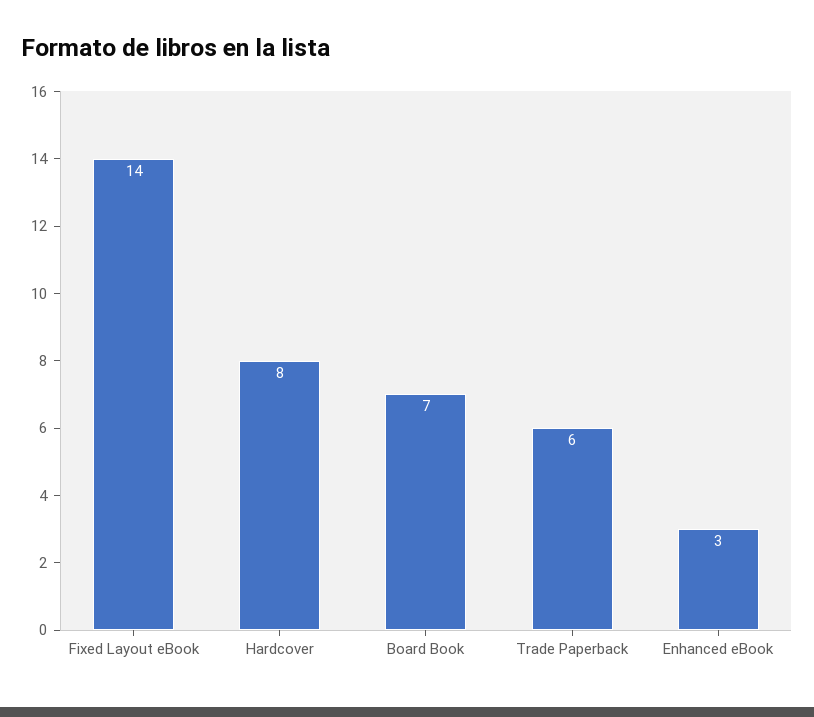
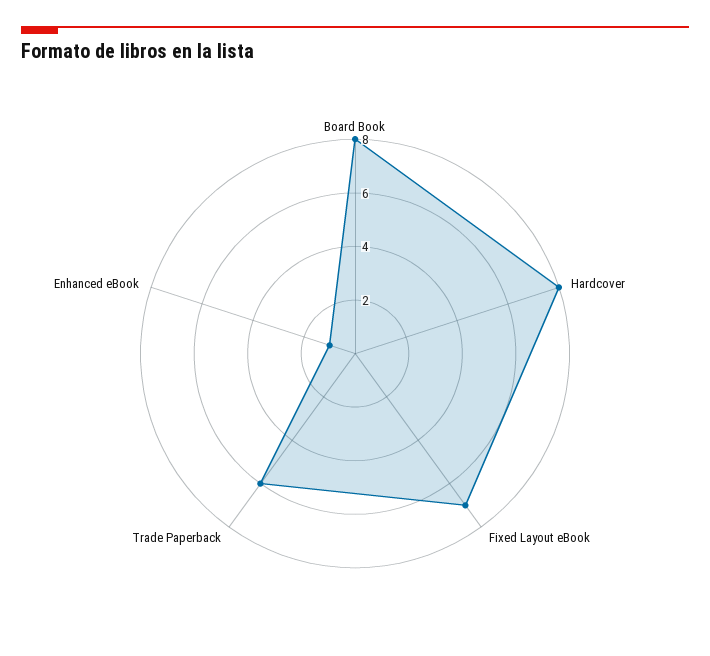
  {
-   "Fixed Layout eBook": 14,
+   "Fixed Layout eBook": 7,
    "Hardcover": 8,
-   "Board Book": 7,
+   "Board Book": 8,
    "Trade Paperback": 6,
-   "Enhanced eBook": 3
+   "Enhanced eBook": 1
  }

